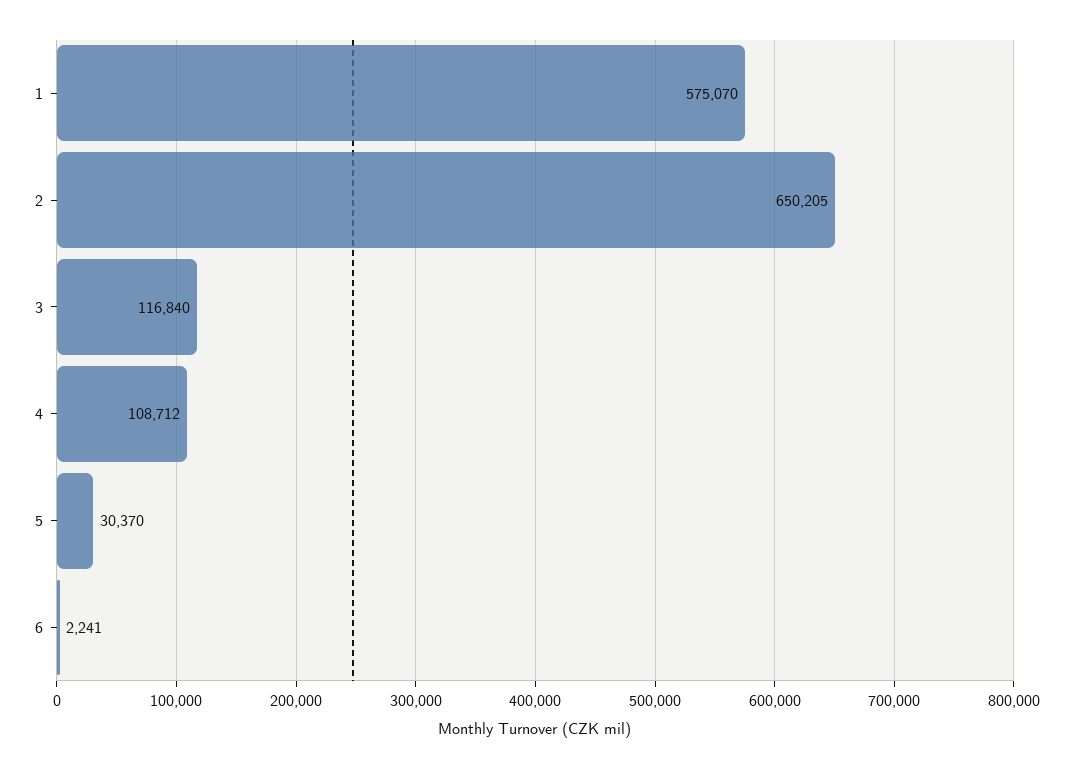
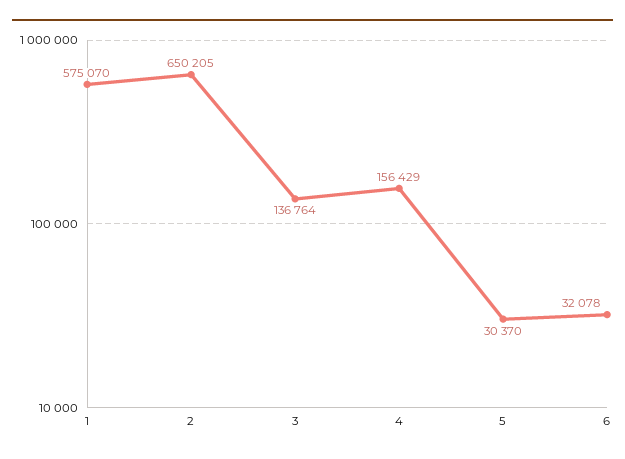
  {
    "1": 575070,
    "2": 650205,
-   "3": 116840,
+   "3": 136764,
-   "4": 108712,
+   "4": 156429,
    "5": 30370,
-   "6": 2241
+   "6": 32078
  }

